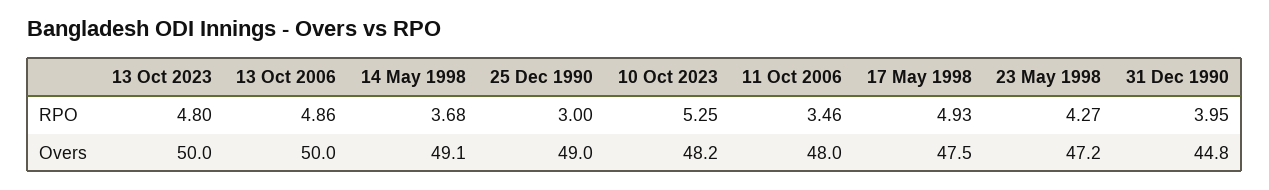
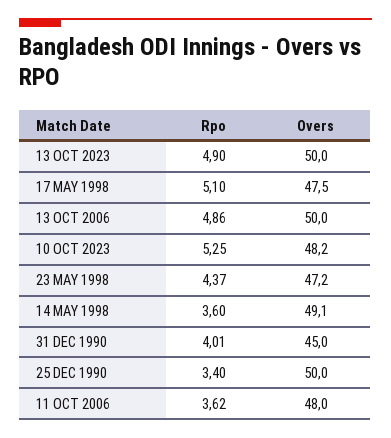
  {
    "13 Oct 2023": {
-     "RPO": 4.8,
+     "RPO": 4.9,
      "Overs": 50
    },
    "13 Oct 2006": {
      "RPO": 4.86,
      "Overs": 50
    },
    "14 May 1998": {
-     "RPO": 3.68,
+     "RPO": 3.6,
      "Overs": 49.1
    },
    "25 Dec 1990": {
-     "RPO": 3,
+     "RPO": 3.4,
-     "Overs": 49
+     "Overs": 50
    },
    "10 Oct 2023": {
      "RPO": 5.25,
      "Overs": 48.2
    },
    "11 Oct 2006": {
-     "RPO": 3.46,
+     "RPO": 3.62,
      "Overs": 48
    },
    "17 May 1998": {
-     "RPO": 4.93,
+     "RPO": 5.1,
      "Overs": 47.5
    },
    "23 May 1998": {
-     "RPO": 4.27,
+     "RPO": 4.37,
      "Overs": 47.2
    },
    "31 Dec 1990": {
-     "RPO": 3.95,
+     "RPO": 4.01,
-     "Overs": 44.8
+     "Overs": 45
    }
  }

